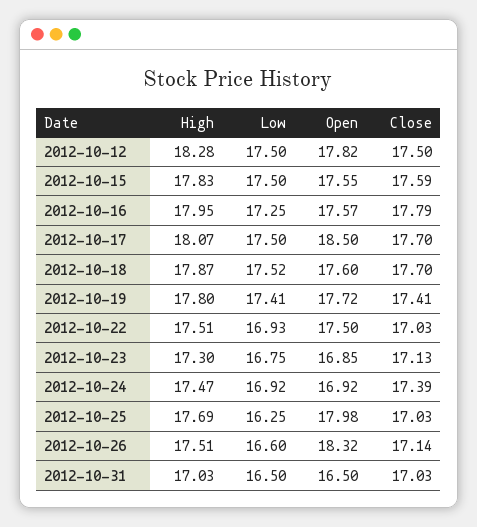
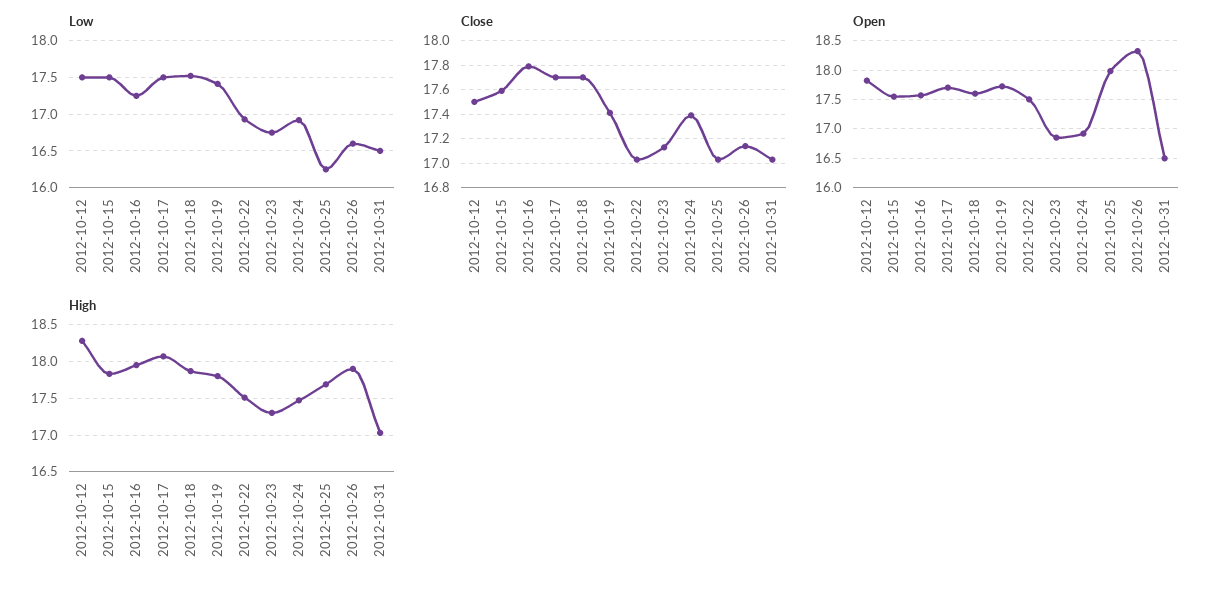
  {
    "High": {
      "2012-10-12": 18.28,
      "2012-10-15": 17.83,
      "2012-10-16": 17.95,
      "2012-10-17": 18.07,
      "2012-10-18": 17.87,
      "2012-10-19": 17.8,
      "2012-10-22": 17.51,
      "2012-10-23": 17.3,
      "2012-10-24": 17.47,
      "2012-10-25": 17.69,
-     "2012-10-26": 17.51,
+     "2012-10-26": 17.9,
      "2012-10-31": 17.03
    },
    "Low": {
      "2012-10-12": 17.5,
      "2012-10-15": 17.5,
      "2012-10-16": 17.25,
      "2012-10-17": 17.5,
      "2012-10-18": 17.52,
      "2012-10-19": 17.41,
      "2012-10-22": 16.93,
      "2012-10-23": 16.75,
      "2012-10-24": 16.92,
      "2012-10-25": 16.25,
      "2012-10-26": 16.6,
      "2012-10-31": 16.5
    },
    "Open": {
      "2012-10-12": 17.82,
      "2012-10-15": 17.55,
      "2012-10-16": 17.57,
-     "2012-10-17": 18.5,
+     "2012-10-17": 17.75,
      "2012-10-18": 17.6,
      "2012-10-19": 17.72,
      "2012-10-22": 17.5,
      "2012-10-23": 16.85,
      "2012-10-24": 16.92,
      "2012-10-25": 17.98,
      "2012-10-26": 18.32,
      "2012-10-31": 16.5
    },
    "Close": {
      "2012-10-12": 17.5,
      "2012-10-15": 17.59,
      "2012-10-16": 17.79,
      "2012-10-17": 17.7,
      "2012-10-18": 17.7,
      "2012-10-19": 17.41,
      "2012-10-22": 17.03,
      "2012-10-23": 17.13,
      "2012-10-24": 17.39,
      "2012-10-25": 17.03,
      "2012-10-26": 17.14,
      "2012-10-31": 17.03
    }
  }

